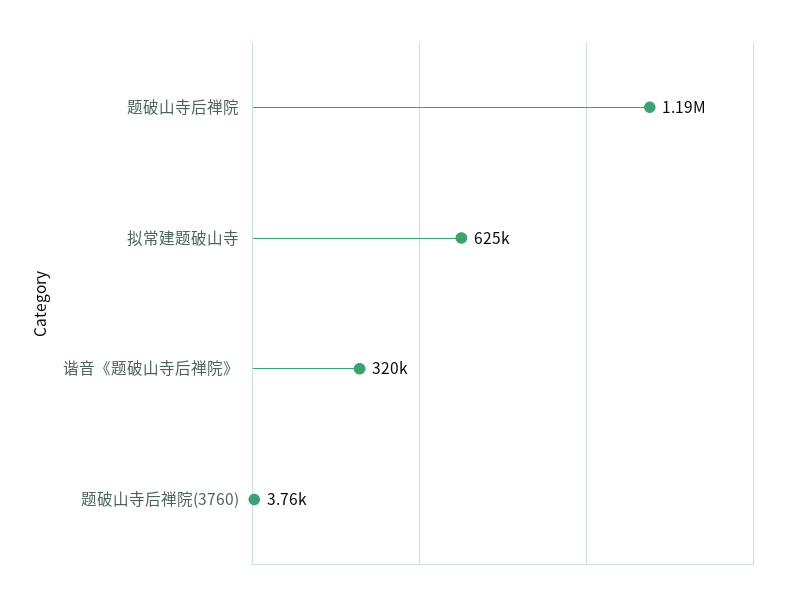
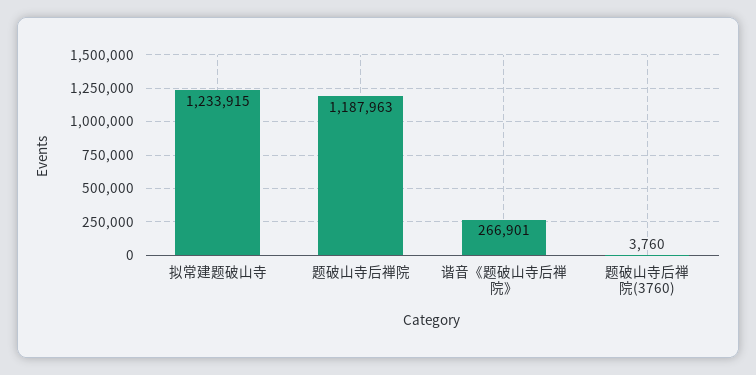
  {
    "题破山寺后禅院": 1187963,
-   "拟常建题破山寺": 625000,
+   "拟常建题破山寺": 1233915,
-   "谐音《题破山寺后禅院》": 320000,
+   "谐音《题破山寺后禅院》": 266901,
    "题破山寺后禅院(3760)": 3760
  }

